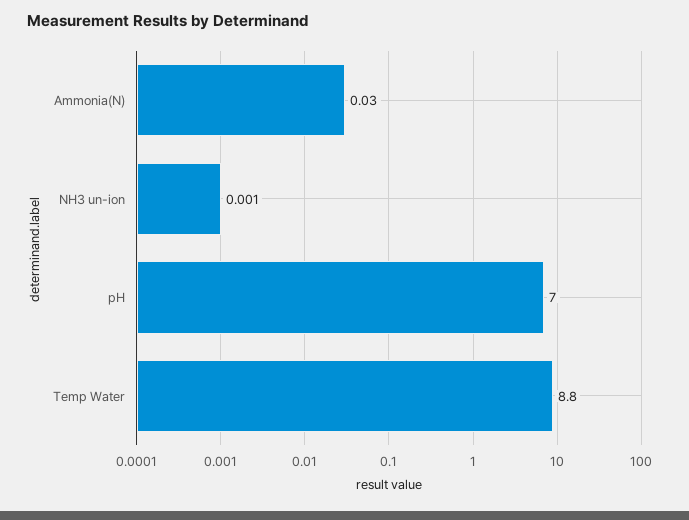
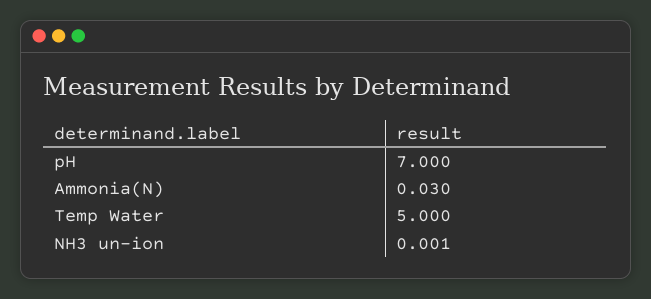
  {
    "Ammonia(N)": 0.03,
    "NH3 un-ion": 0.001,
    "pH": 7,
-   "Temp Water": 8.8
+   "Temp Water": 5
  }

